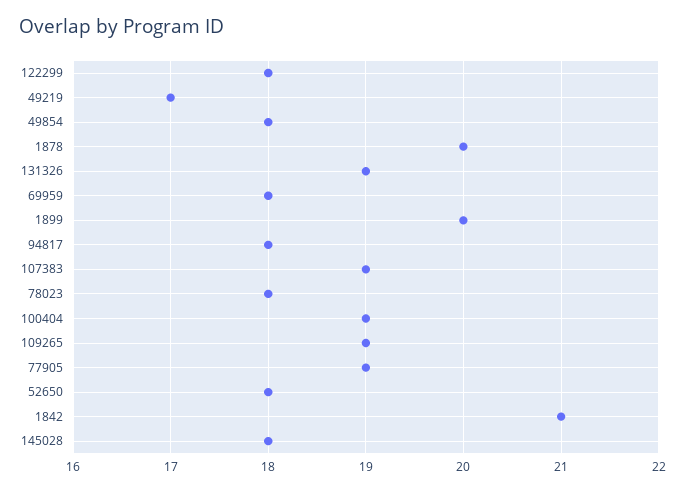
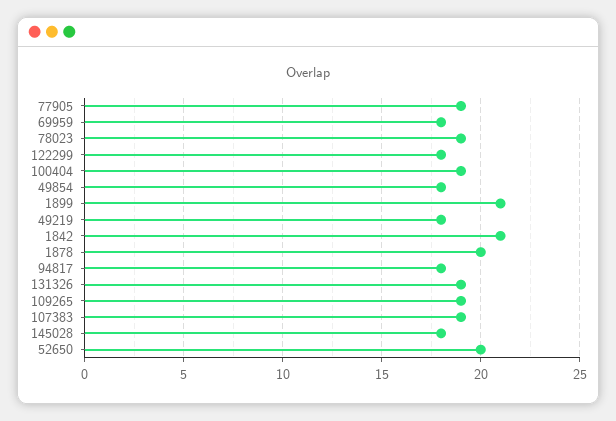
  {
    "122299": 18,
-   "49219": 17,
+   "49219": 18,
    "49854": 18,
    "1878": 20,
    "131326": 19,
    "69959": 18,
-   "1899": 20,
+   "1899": 21,
    "94817": 18,
    "107383": 19,
-   "78023": 18,
+   "78023": 19,
    "100404": 19,
    "109265": 19,
    "77905": 19,
-   "52650": 18,
+   "52650": 20,
    "1842": 21,
    "145028": 18
  }

